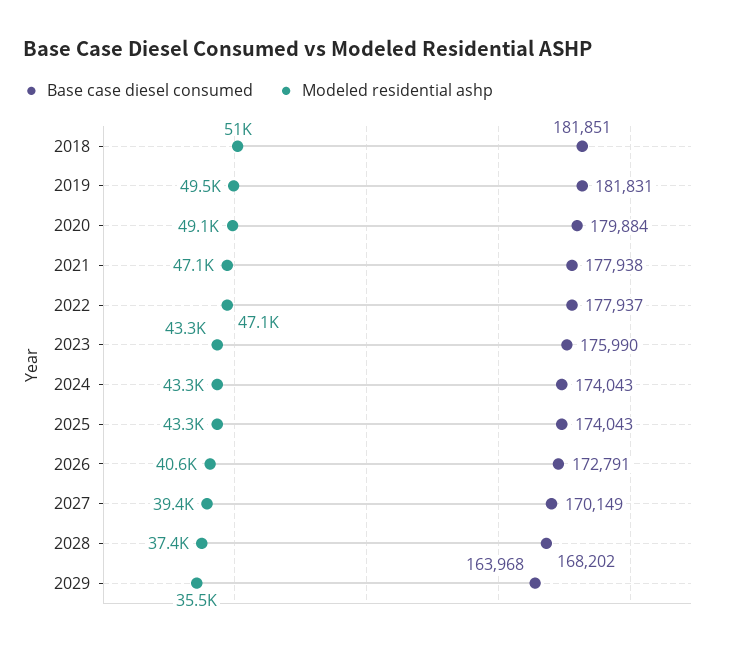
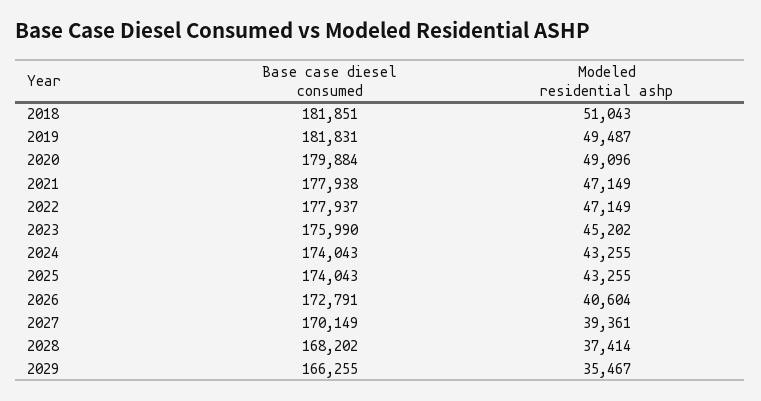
  {
    "Base case diesel consumed": {
      "2018": 181851,
      "2019": 181831,
      "2020": 179884,
      "2021": 177938,
      "2022": 177937,
      "2023": 175990,
      "2024": 174043,
      "2025": 174043,
      "2026": 172791,
      "2027": 170149,
      "2028": 168202,
-     "2029": 163968
+     "2029": 166255
    },
    "Modeled residential ashp": {
      "2018": 51043,
      "2019": 49487,
      "2020": 49096,
      "2021": 47149,
      "2022": 47149,
-     "2023": 43300,
+     "2023": 45202,
      "2024": 43255,
      "2025": 43255,
      "2026": 40604,
      "2027": 39361,
      "2028": 37414,
      "2029": 35467
    }
  }

